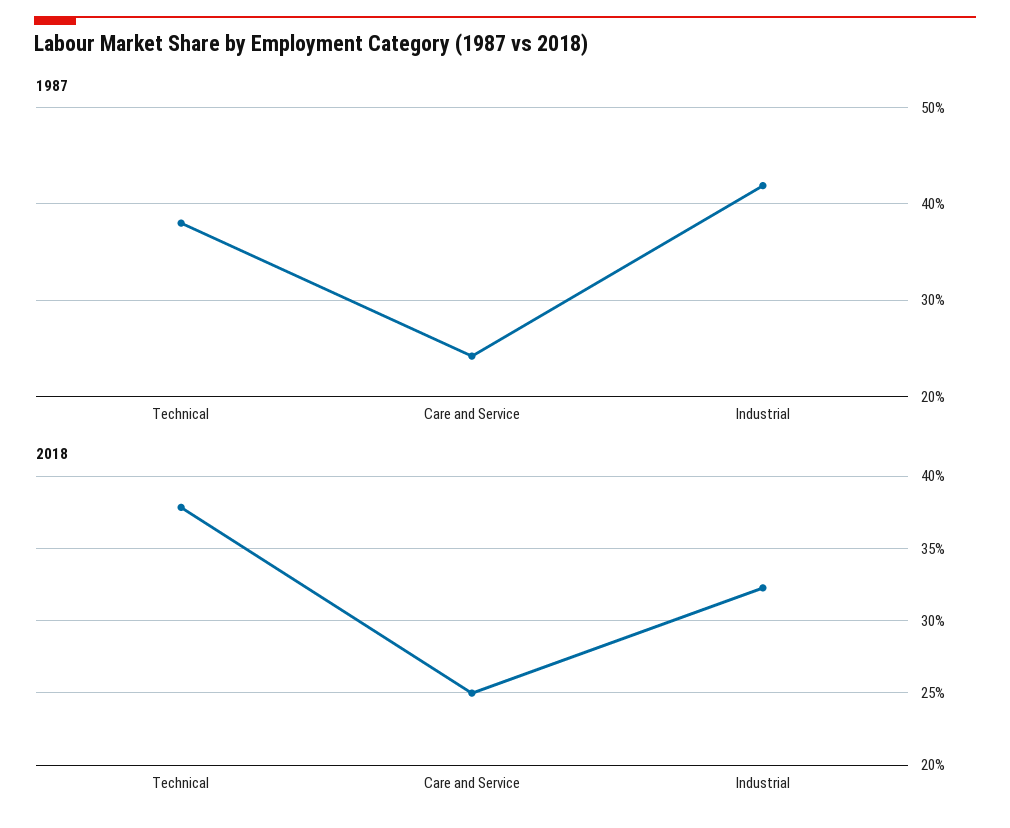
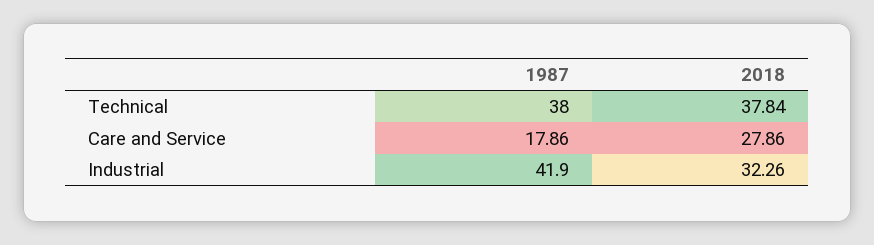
  {
    "1987": {
      "Technical": 38,
-     "Care and Service": 24,
+     "Care and Service": 17.86,
      "Industrial": 41.9
    },
    "2018": {
      "Technical": 37.84,
-     "Care and Service": 25,
+     "Care and Service": 27.86,
      "Industrial": 32.26
    }
  }

